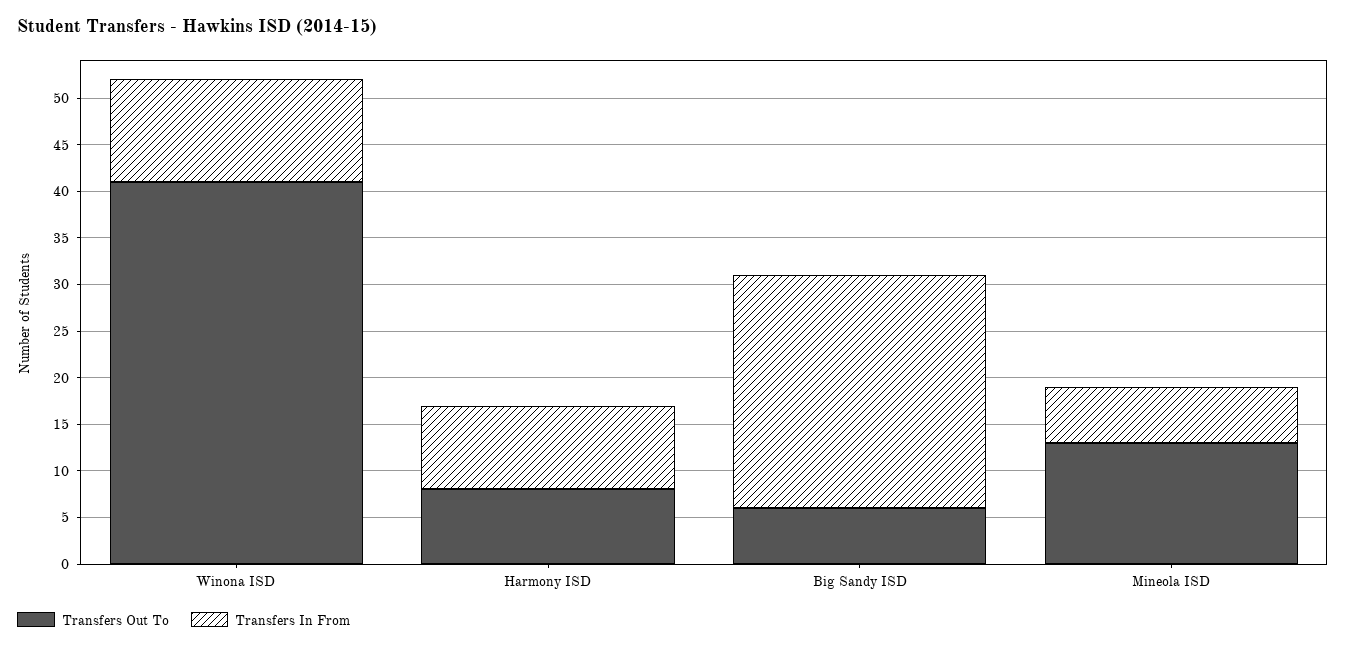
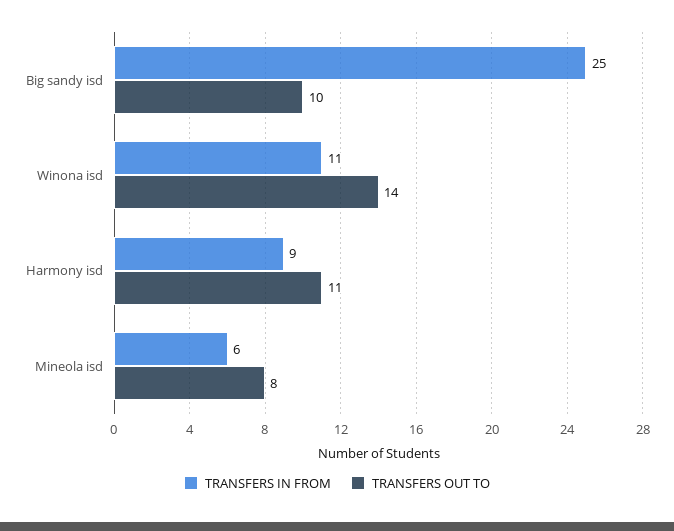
  {
    "Transfers Out To": {
-     "Winona ISD": 41,
+     "Winona ISD": 14,
-     "Harmony ISD": 8,
+     "Harmony ISD": 11,
-     "Big Sandy ISD": 6,
+     "Big Sandy ISD": 10,
-     "Mineola ISD": 13
+     "Mineola ISD": 8
    },
    "Transfers In From": {
      "Winona ISD": 11,
      "Harmony ISD": 9,
      "Big Sandy ISD": 25,
      "Mineola ISD": 6
    }
  }

